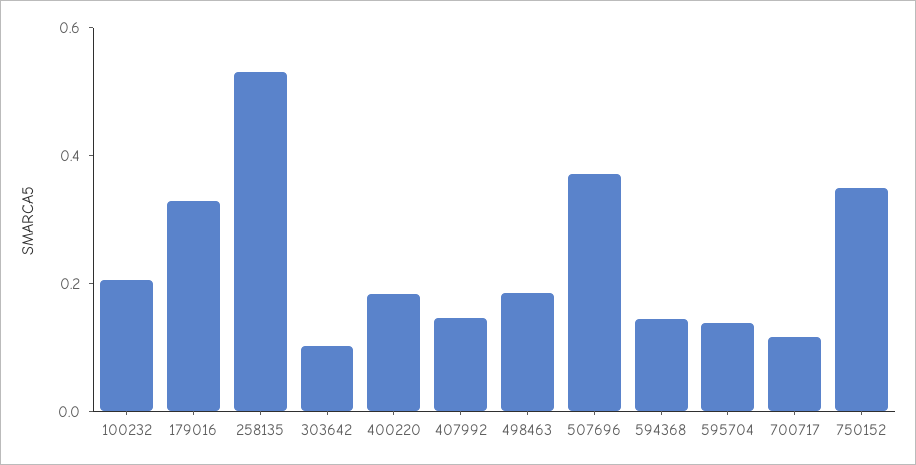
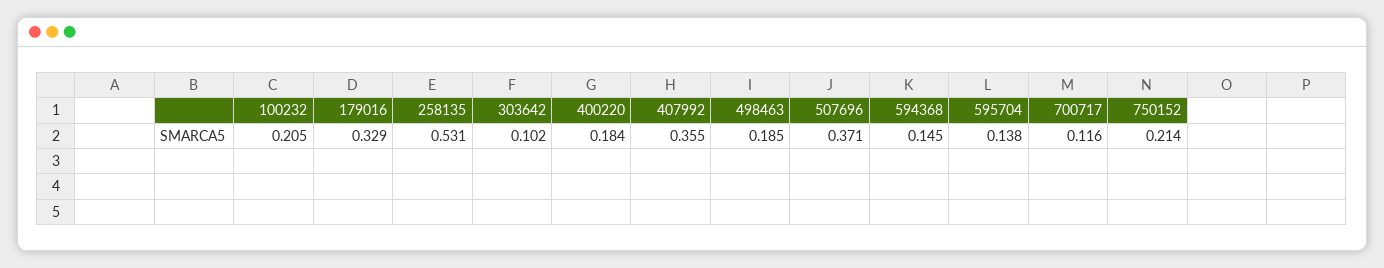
  {
    "100232": 0.205,
    "179016": 0.329,
    "258135": 0.531,
    "303642": 0.102,
    "400220": 0.184,
-   "407992": 0.15,
+   "407992": 0.355,
    "498463": 0.185,
    "507696": 0.371,
    "594368": 0.145,
    "595704": 0.138,
    "700717": 0.116,
-   "750152": 0.35
+   "750152": 0.214
  }

